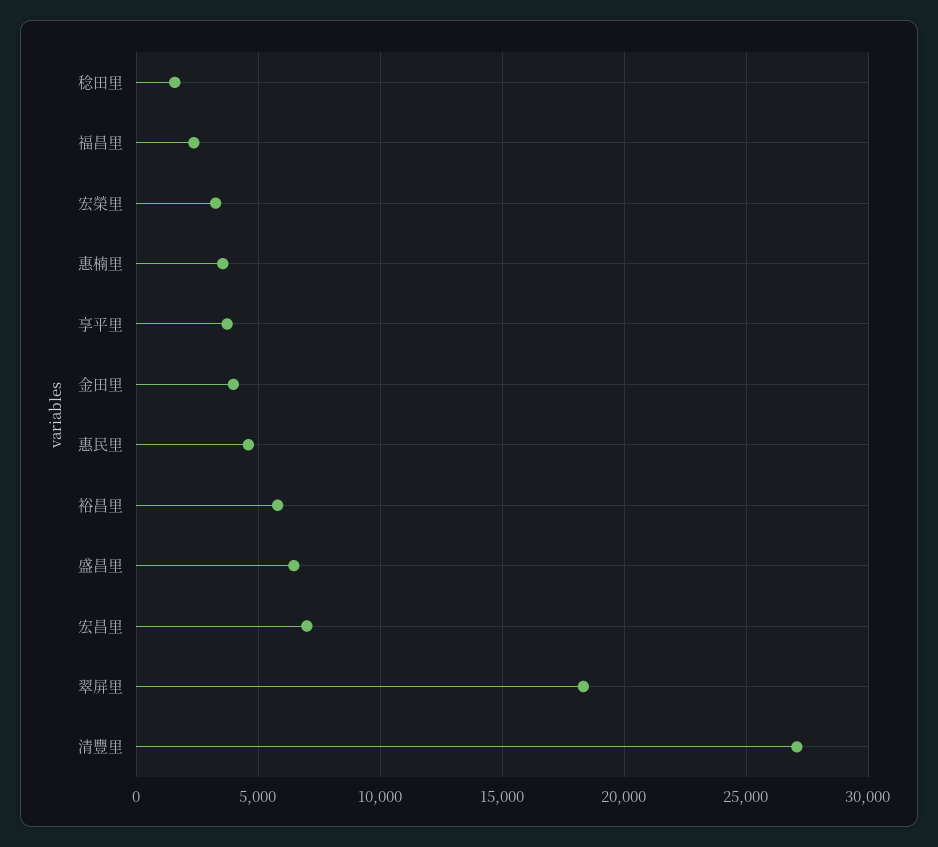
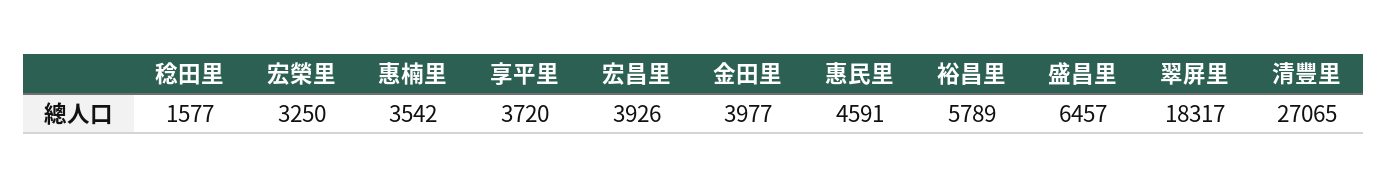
  {
    "稔田里": 1577,
-   "福昌里": 2500,
    "宏榮里": 3250,
    "惠楠里": 3542,
    "享平里": 3720,
    "金田里": 3977,
    "惠民里": 4591,
    "裕昌里": 5789,
    "盛昌里": 6457,
-   "宏昌里": 7000,
+   "宏昌里": 3926,
    "翠屏里": 18317,
    "清豐里": 27065
  }

